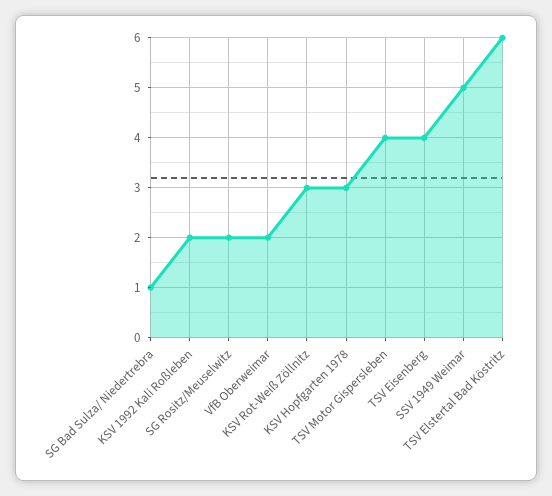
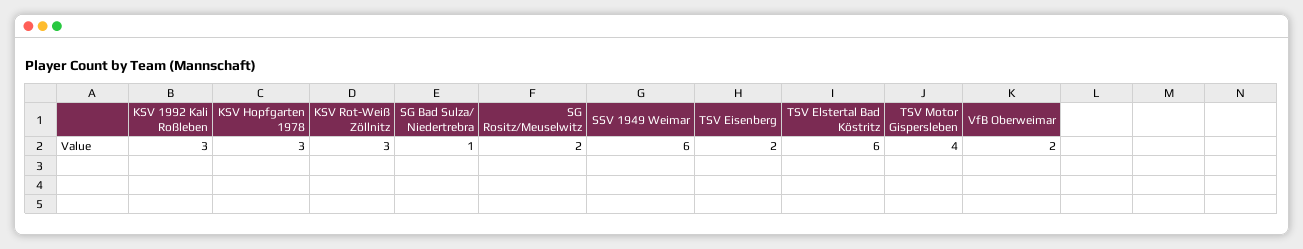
  {
    "SG Bad Sulza/ Niedertrebra": 1,
-   "KSV 1992 Kali Roßleben": 2,
+   "KSV 1992 Kali Roßleben": 3,
    "SG Rositz/Meuselwitz": 2,
    "VfB Oberweimar": 2,
    "KSV Rot-Weiß Zöllnitz": 3,
    "KSV Hopfgarten 1978": 3,
    "TSV Motor Gispersleben": 4,
-   "TSV Eisenberg": 4,
+   "TSV Eisenberg": 2,
-   "SSV 1949 Weimar": 5,
+   "SSV 1949 Weimar": 6,
    "TSV Elstertal Bad Köstritz": 6
  }

